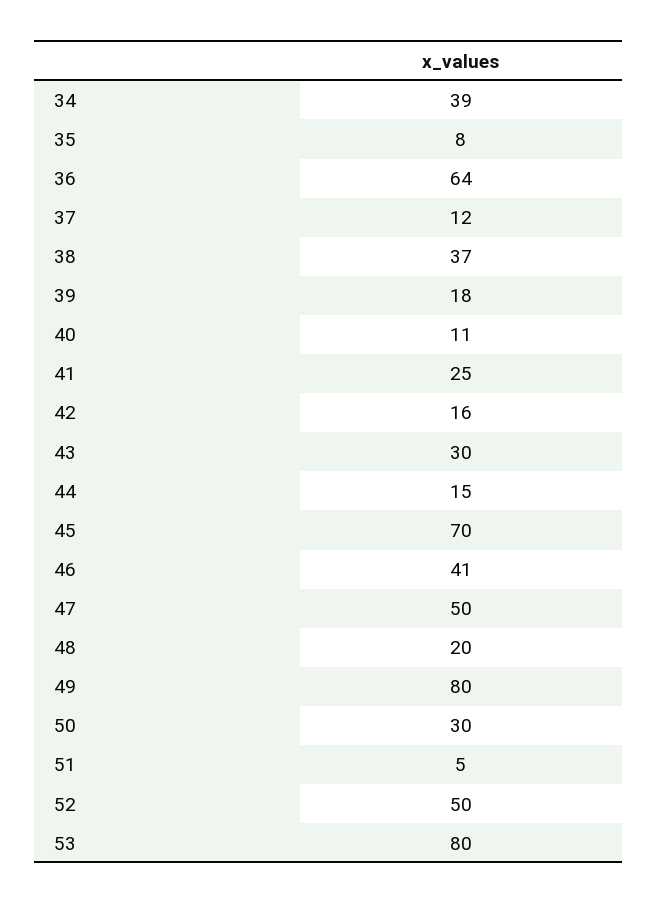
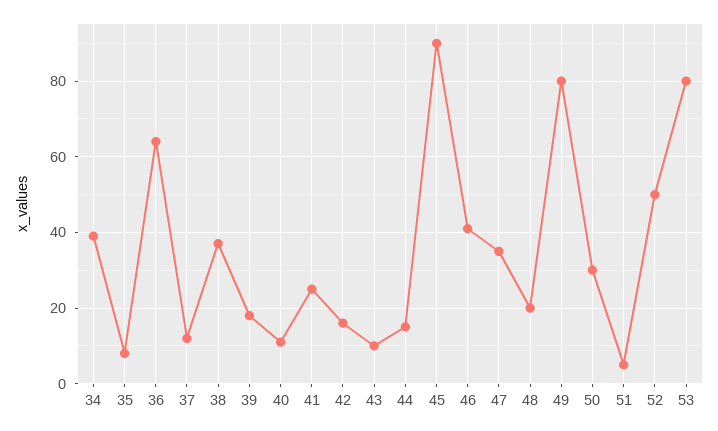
  {
    "34": 39,
    "35": 8,
    "36": 64,
    "37": 12,
    "38": 37,
    "39": 18,
    "40": 11,
    "41": 25,
    "42": 16,
-   "43": 30,
+   "43": 10,
    "44": 15,
-   "45": 70,
+   "45": 90,
    "46": 41,
-   "47": 50,
+   "47": 35,
    "48": 20,
    "49": 80,
    "50": 30,
    "51": 5,
    "52": 50,
    "53": 80
  }

